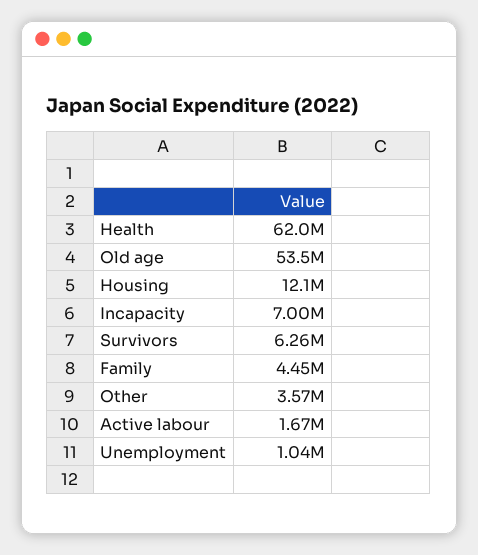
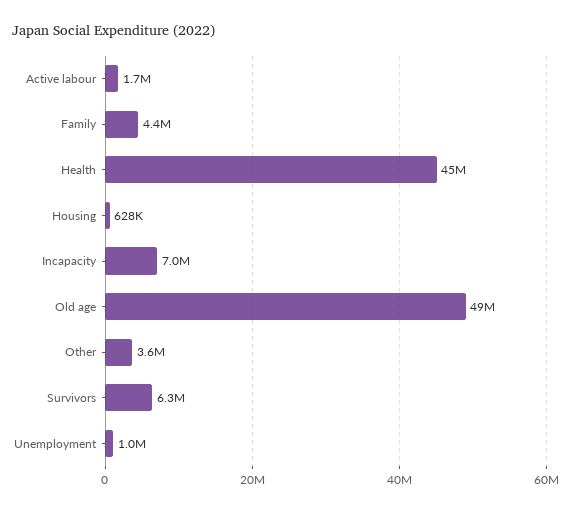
  {
-   "Health": 62000000,
+   "Health": 45000000,
-   "Old age": 53500000,
+   "Old age": 49000000,
-   "Housing": 12100000,
+   "Housing": 628000,
    "Incapacity": 7000000,
    "Survivors": 6260000,
    "Family": 4450000,
    "Other": 3570000,
    "Active labour": 1670000,
    "Unemployment": 1040000
  }

